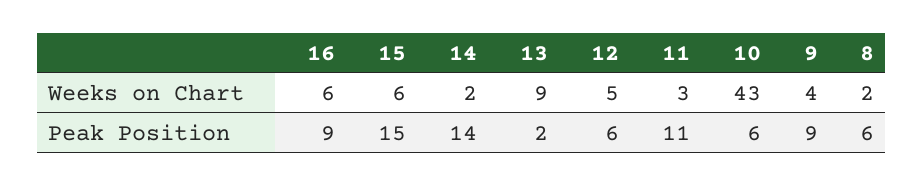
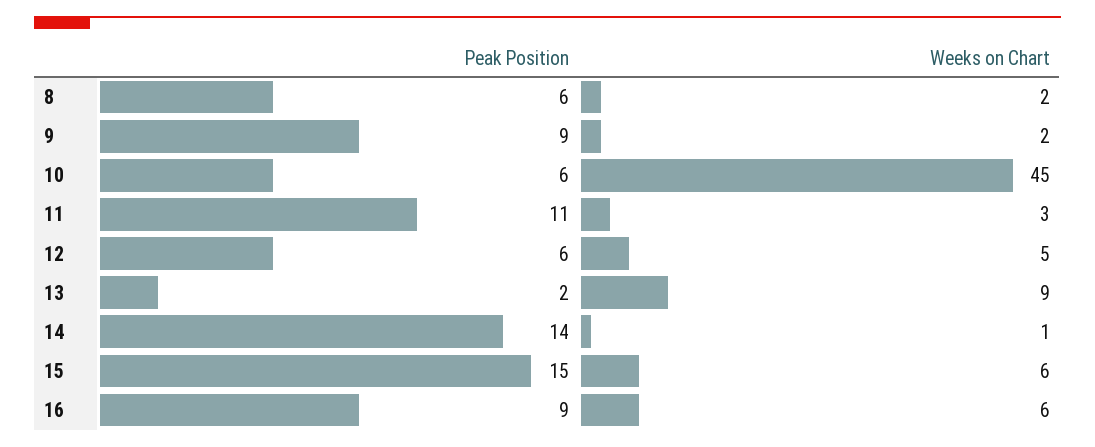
  {
    "16": {
      "Weeks on Chart": 6,
      "Peak Position": 9
    },
    "15": {
      "Weeks on Chart": 6,
      "Peak Position": 15
    },
    "14": {
-     "Weeks on Chart": 2,
+     "Weeks on Chart": 1,
      "Peak Position": 14
    },
    "13": {
      "Weeks on Chart": 9,
      "Peak Position": 2
    },
    "12": {
      "Weeks on Chart": 5,
      "Peak Position": 6
    },
    "11": {
      "Weeks on Chart": 3,
      "Peak Position": 11
    },
    "10": {
-     "Weeks on Chart": 43,
+     "Weeks on Chart": 45,
      "Peak Position": 6
    },
    "9": {
-     "Weeks on Chart": 4,
+     "Weeks on Chart": 2,
      "Peak Position": 9
    },
    "8": {
      "Weeks on Chart": 2,
      "Peak Position": 6
    }
  }

